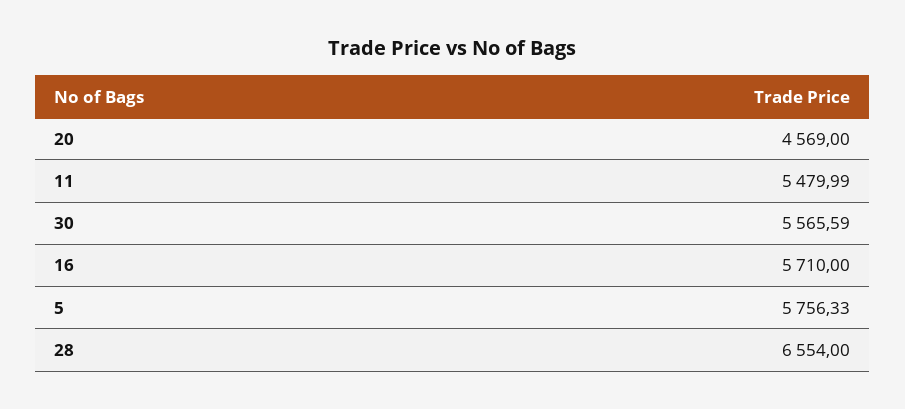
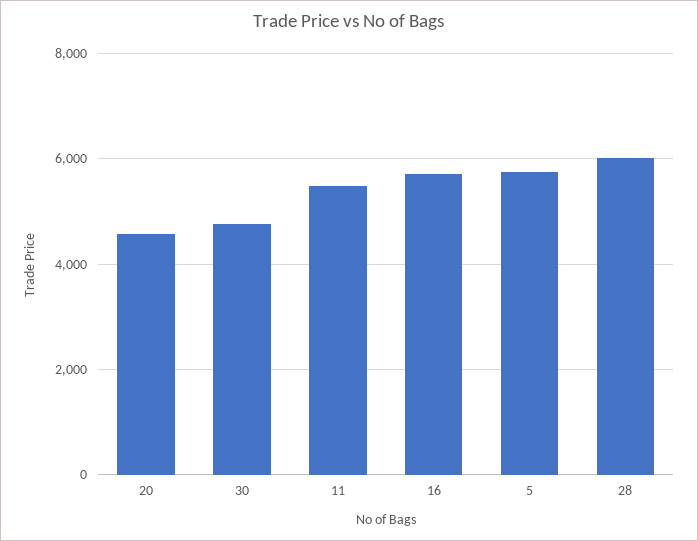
  {
    "20": 4569,
    "11": 5479.99,
-   "30": 5565.59,
+   "30": 4800,
    "16": 5710,
    "5": 5756.33,
-   "28": 6554
+   "28": 6000
  }

